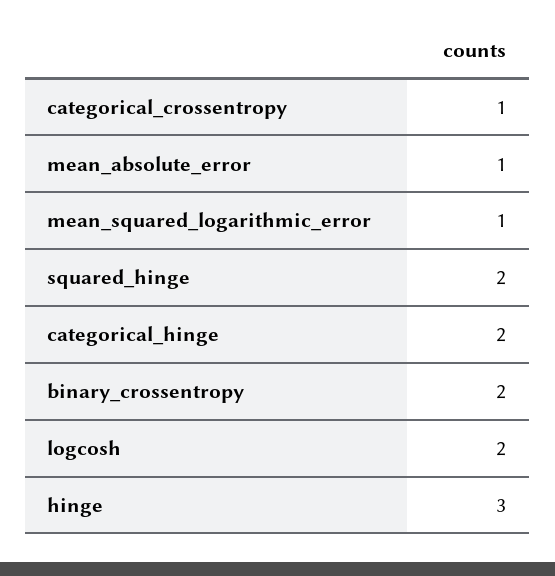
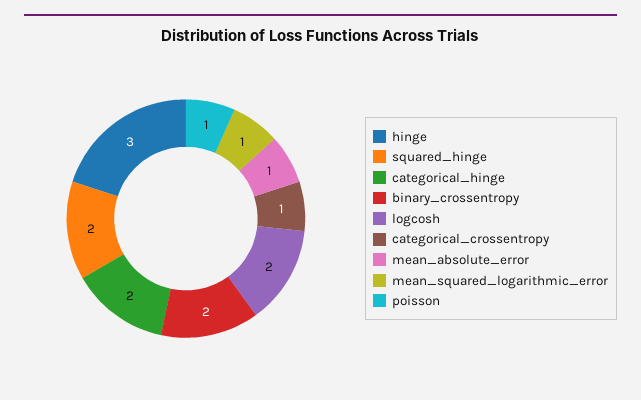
  {
    "categorical_crossentropy": 1,
    "mean_absolute_error": 1,
    "mean_squared_logarithmic_error": 1,
    "squared_hinge": 2,
    "categorical_hinge": 2,
    "binary_crossentropy": 2,
    "logcosh": 2,
-   "hinge": 3
+   "hinge": 3,
+   "poisson": 1
  }

